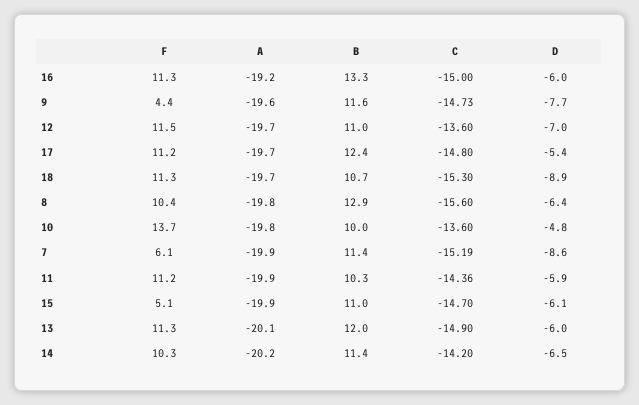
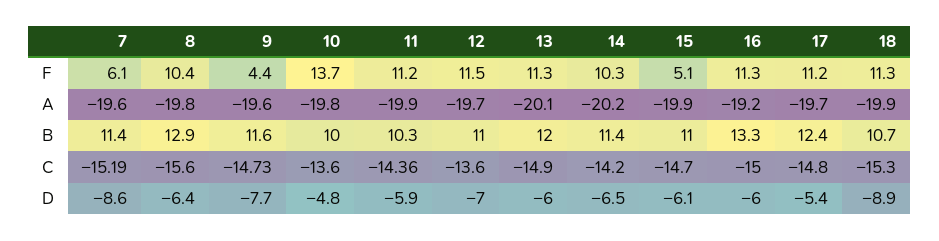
  {
    "F": {
      "16": 11.3,
      "9": 4.4,
      "12": 11.5,
      "17": 11.2,
      "18": 11.3,
      "8": 10.4,
      "10": 13.7,
      "7": 6.1,
      "11": 11.2,
      "15": 5.1,
      "13": 11.3,
      "14": 10.3
    },
    "A": {
      "16": -19.2,
      "9": -19.6,
      "12": -19.7,
      "17": -19.7,
-     "18": -19.7,
+     "18": -19.9,
      "8": -19.8,
      "10": -19.8,
-     "7": -19.9,
+     "7": -19.6,
      "11": -19.9,
      "15": -19.9,
      "13": -20.1,
      "14": -20.2
    },
    "B": {
      "16": 13.3,
      "9": 11.6,
      "12": 11,
      "17": 12.4,
      "18": 10.7,
      "8": 12.9,
      "10": 10,
      "7": 11.4,
      "11": 10.3,
      "15": 11,
      "13": 12,
      "14": 11.4
    },
    "C": {
      "16": -15,
      "9": -14.73,
      "12": -13.6,
      "17": -14.8,
      "18": -15.3,
      "8": -15.6,
      "10": -13.6,
      "7": -15.19,
      "11": -14.36,
      "15": -14.7,
      "13": -14.9,
      "14": -14.2
    },
    "D": {
      "16": -6,
      "9": -7.7,
      "12": -7,
      "17": -5.4,
      "18": -8.9,
      "8": -6.4,
      "10": -4.8,
      "7": -8.6,
      "11": -5.9,
      "15": -6.1,
      "13": -6,
      "14": -6.5
    }
  }

